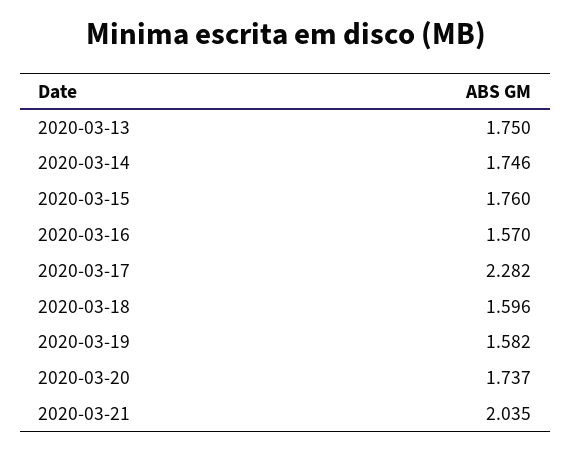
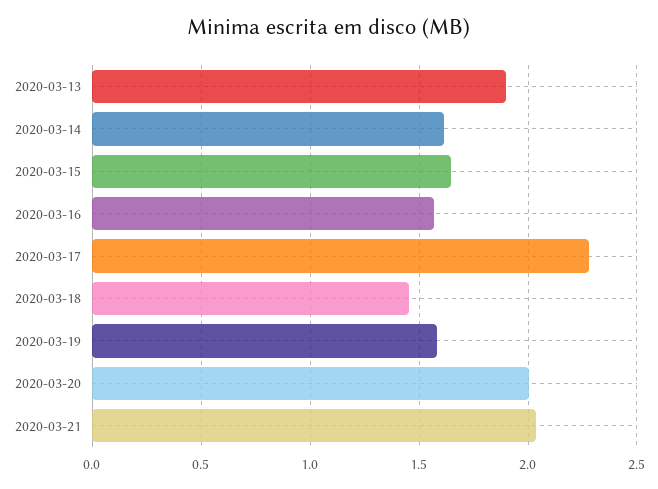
  {
-   "2020-03-13": 1.75,
+   "2020-03-13": 1.9,
-   "2020-03-14": 1.746,
+   "2020-03-14": 1.6,
-   "2020-03-15": 1.76,
+   "2020-03-15": 1.65,
    "2020-03-16": 1.57,
    "2020-03-17": 2.282,
-   "2020-03-18": 1.596,
+   "2020-03-18": 1.45,
    "2020-03-19": 1.582,
-   "2020-03-20": 1.737,
+   "2020-03-20": 2,
    "2020-03-21": 2.035
  }

